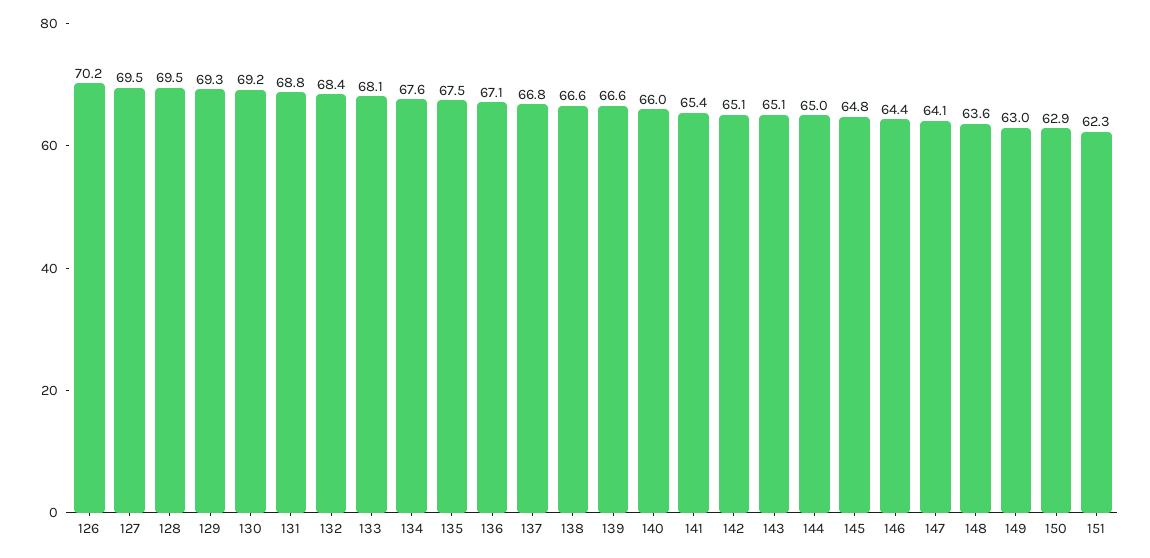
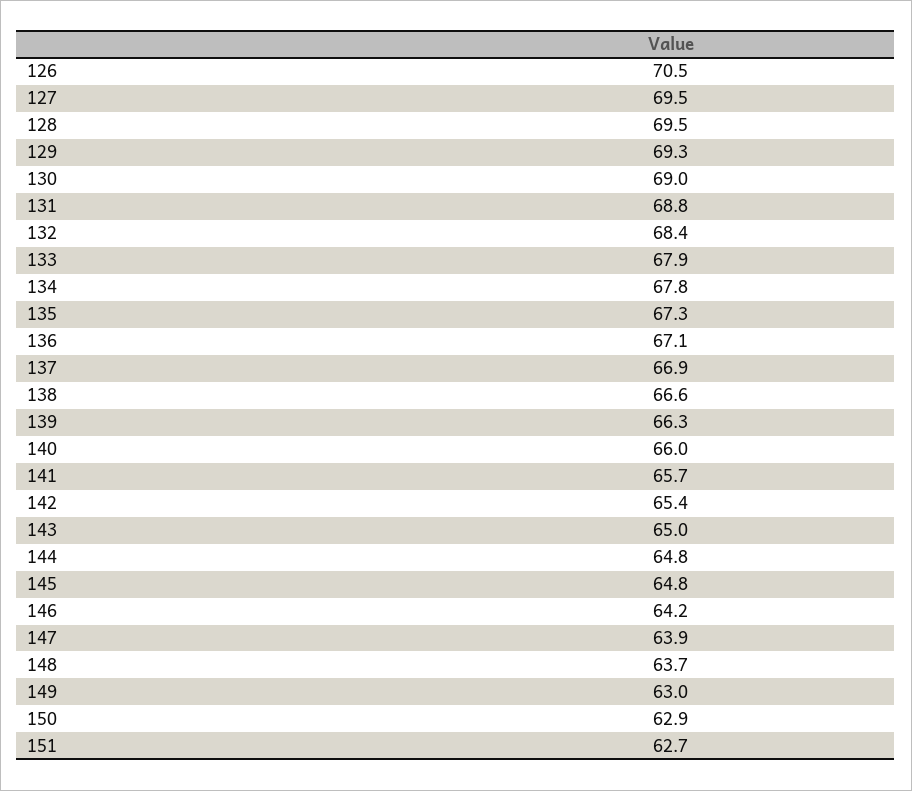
  {
-   "126": 70.2,
+   "126": 70.5,
    "127": 69.5,
    "128": 69.5,
    "129": 69.3,
-   "130": 69.2,
+   "130": 69,
    "131": 68.8,
    "132": 68.4,
-   "133": 68.1,
+   "133": 67.9,
-   "134": 67.6,
+   "134": 67.8,
-   "135": 67.5,
+   "135": 67.3,
    "136": 67.1,
-   "137": 66.8,
+   "137": 66.9,
    "138": 66.6,
-   "139": 66.6,
+   "139": 66.3,
    "140": 66,
-   "141": 65.4,
+   "141": 65.7,
-   "142": 65.1,
+   "142": 65.4,
-   "143": 65.1,
+   "143": 65,
-   "144": 65,
+   "144": 64.8,
    "145": 64.8,
-   "146": 64.4,
+   "146": 64.2,
-   "147": 64.1,
+   "147": 63.9,
-   "148": 63.6,
+   "148": 63.7,
    "149": 63,
    "150": 62.9,
-   "151": 62.3
+   "151": 62.7
  }

